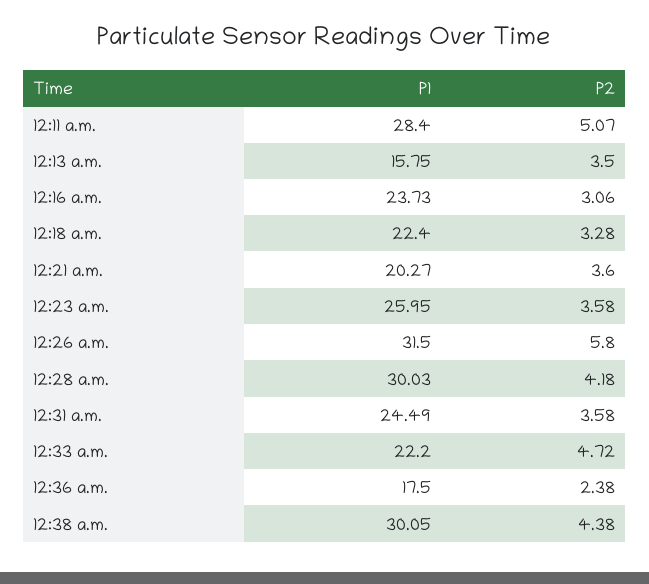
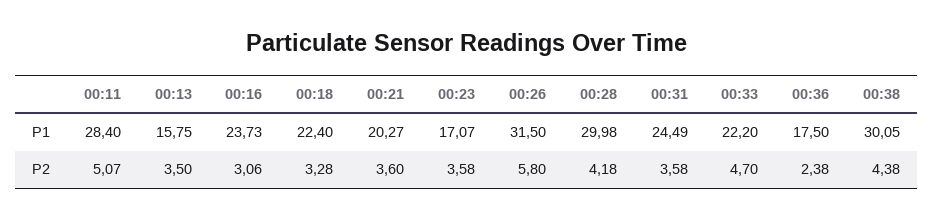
  {
    "P1": {
      "12:11 a.m.": 28.4,
      "12:13 a.m.": 15.75,
      "12:16 a.m.": 23.73,
      "12:18 a.m.": 22.4,
      "12:21 a.m.": 20.27,
-     "12:23 a.m.": 25.95,
+     "12:23 a.m.": 17.07,
      "12:26 a.m.": 31.5,
-     "12:28 a.m.": 30.03,
+     "12:28 a.m.": 29.98,
      "12:31 a.m.": 24.49,
      "12:33 a.m.": 22.2,
      "12:36 a.m.": 17.5,
      "12:38 a.m.": 30.05
    },
    "P2": {
      "12:11 a.m.": 5.07,
      "12:13 a.m.": 3.5,
      "12:16 a.m.": 3.06,
      "12:18 a.m.": 3.28,
      "12:21 a.m.": 3.6,
      "12:23 a.m.": 3.58,
      "12:26 a.m.": 5.8,
      "12:28 a.m.": 4.18,
      "12:31 a.m.": 3.58,
-     "12:33 a.m.": 4.72,
+     "12:33 a.m.": 4.7,
      "12:36 a.m.": 2.38,
      "12:38 a.m.": 4.38
    }
  }

